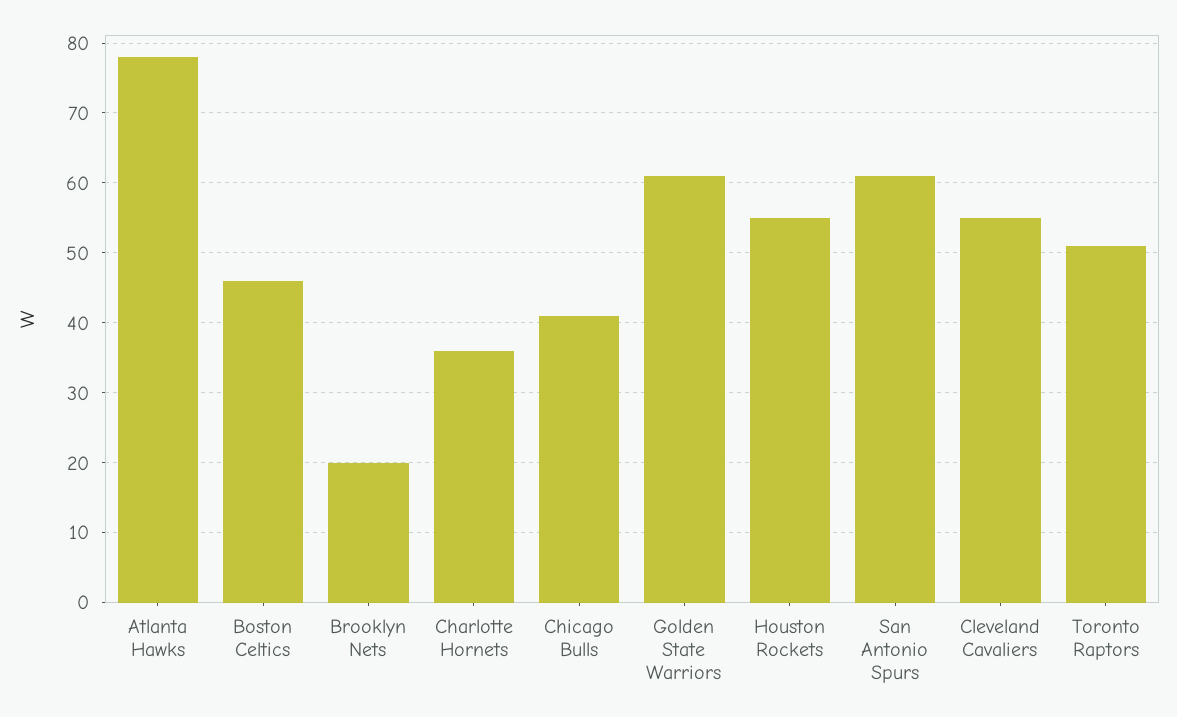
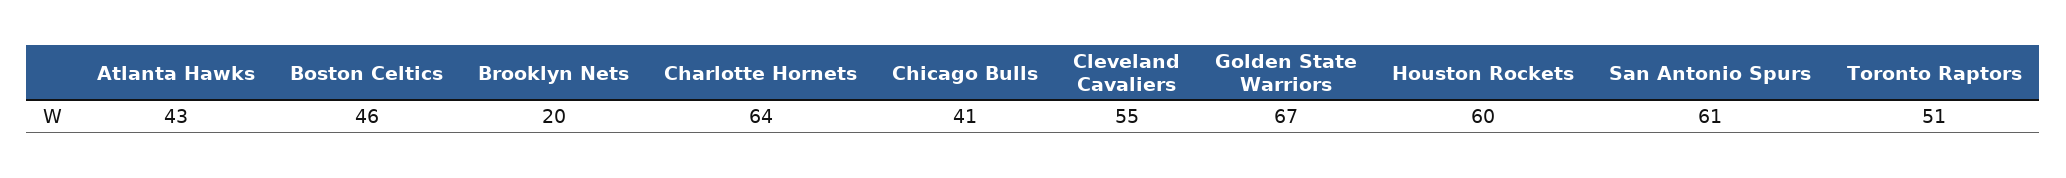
  {
-   "Atlanta Hawks": 78,
+   "Atlanta Hawks": 43,
    "Boston Celtics": 46,
    "Brooklyn Nets": 20,
-   "Charlotte Hornets": 36,
+   "Charlotte Hornets": 64,
    "Chicago Bulls": 41,
-   "Golden State Warriors": 61,
+   "Golden State Warriors": 67,
-   "Houston Rockets": 55,
+   "Houston Rockets": 60,
    "San Antonio Spurs": 61,
    "Cleveland Cavaliers": 55,
    "Toronto Raptors": 51
  }

